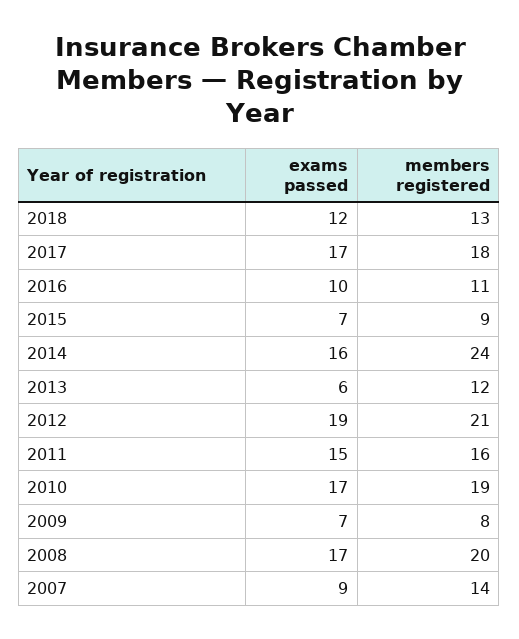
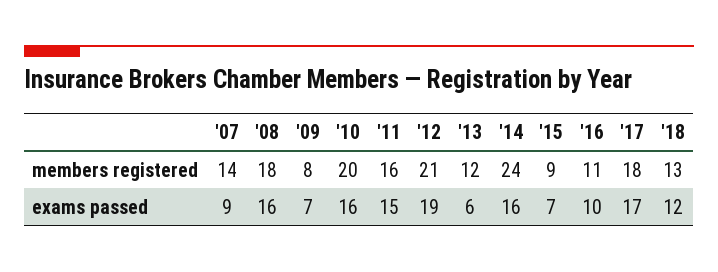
  {
    "exams passed": {
      "2018": 12,
      "2017": 17,
      "2016": 10,
      "2015": 7,
      "2014": 16,
      "2013": 6,
      "2012": 19,
      "2011": 15,
-     "2010": 17,
+     "2010": 16,
      "2009": 7,
-     "2008": 17,
+     "2008": 16,
      "2007": 9
    },
    "members registered": {
      "2018": 13,
      "2017": 18,
      "2016": 11,
      "2015": 9,
      "2014": 24,
      "2013": 12,
      "2012": 21,
      "2011": 16,
-     "2010": 19,
+     "2010": 20,
      "2009": 8,
-     "2008": 20,
+     "2008": 18,
      "2007": 14
    }
  }

